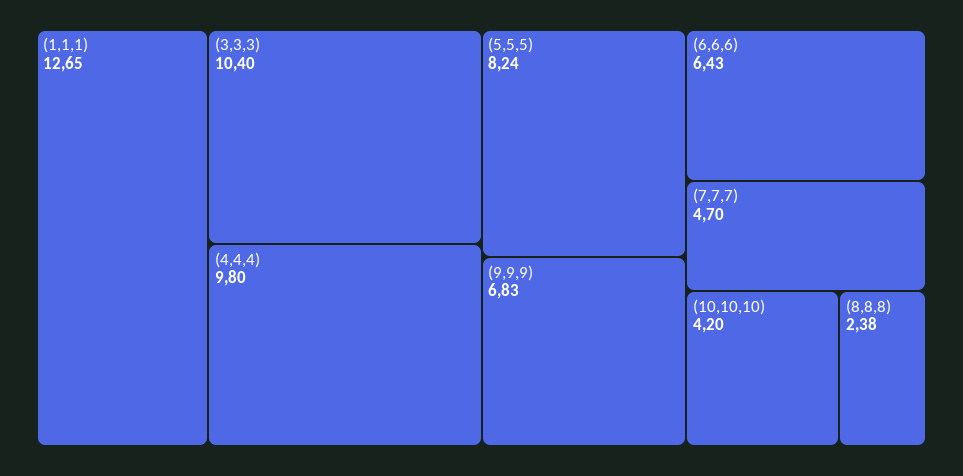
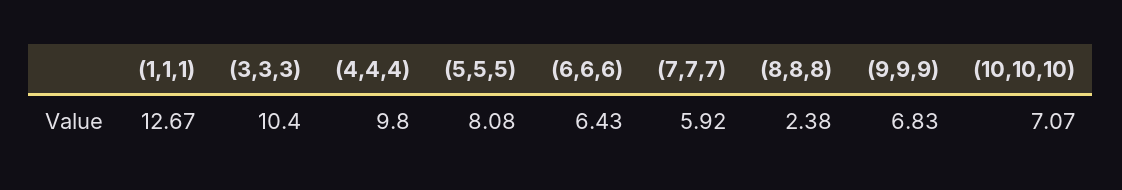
  {
-   "(1,1,1)": 12.65,
+   "(1,1,1)": 12.67,
    "(3,3,3)": 10.4,
    "(4,4,4)": 9.8,
-   "(5,5,5)": 8.24,
+   "(5,5,5)": 8.08,
    "(9,9,9)": 6.83,
    "(6,6,6)": 6.43,
-   "(7,7,7)": 4.7,
+   "(7,7,7)": 5.92,
-   "(10,10,10)": 4.2,
+   "(10,10,10)": 7.07,
    "(8,8,8)": 2.38
  }

